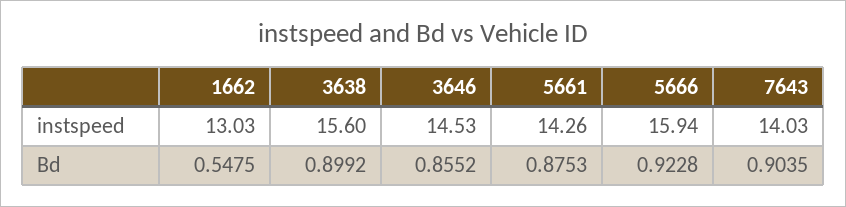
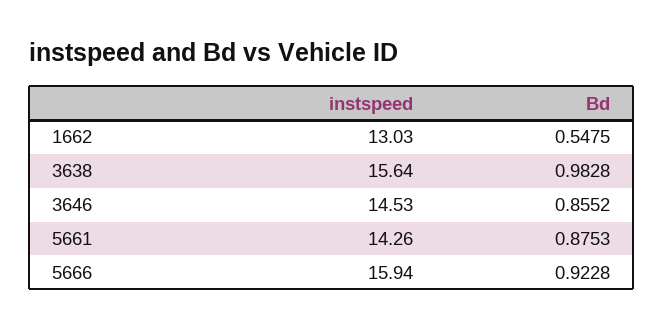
  {
    "1662": {
      "instspeed": 13.03,
      "Bd": 0.5475
    },
    "3638": {
-     "instspeed": 15.6,
+     "instspeed": 15.64,
-     "Bd": 0.8992
+     "Bd": 0.9828
    },
    "3646": {
      "instspeed": 14.53,
      "Bd": 0.8552
    },
    "5661": {
      "instspeed": 14.26,
      "Bd": 0.8753
    },
    "5666": {
      "instspeed": 15.94,
      "Bd": 0.9228
-   },
+   }
-   "7643": {
-     "instspeed": 14.03,
-     "Bd": 0.9035
-   }
  }

